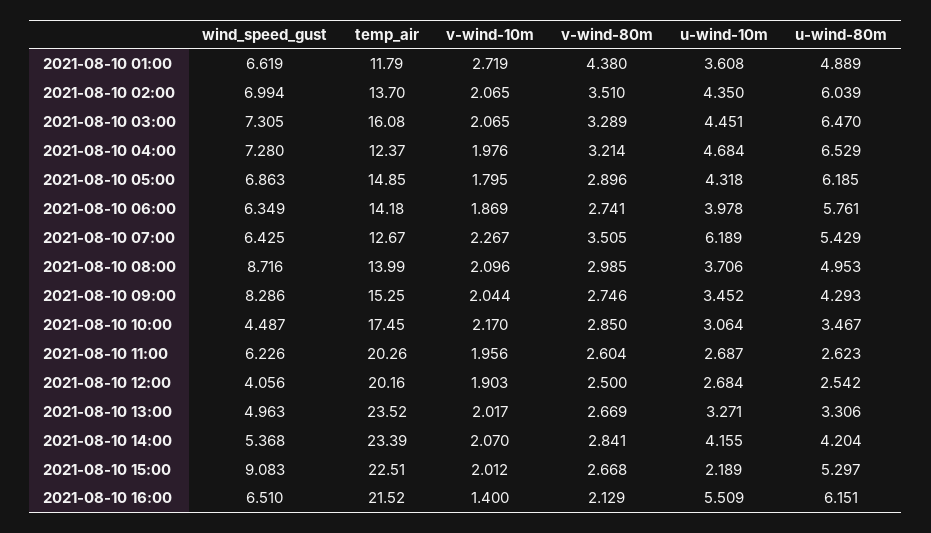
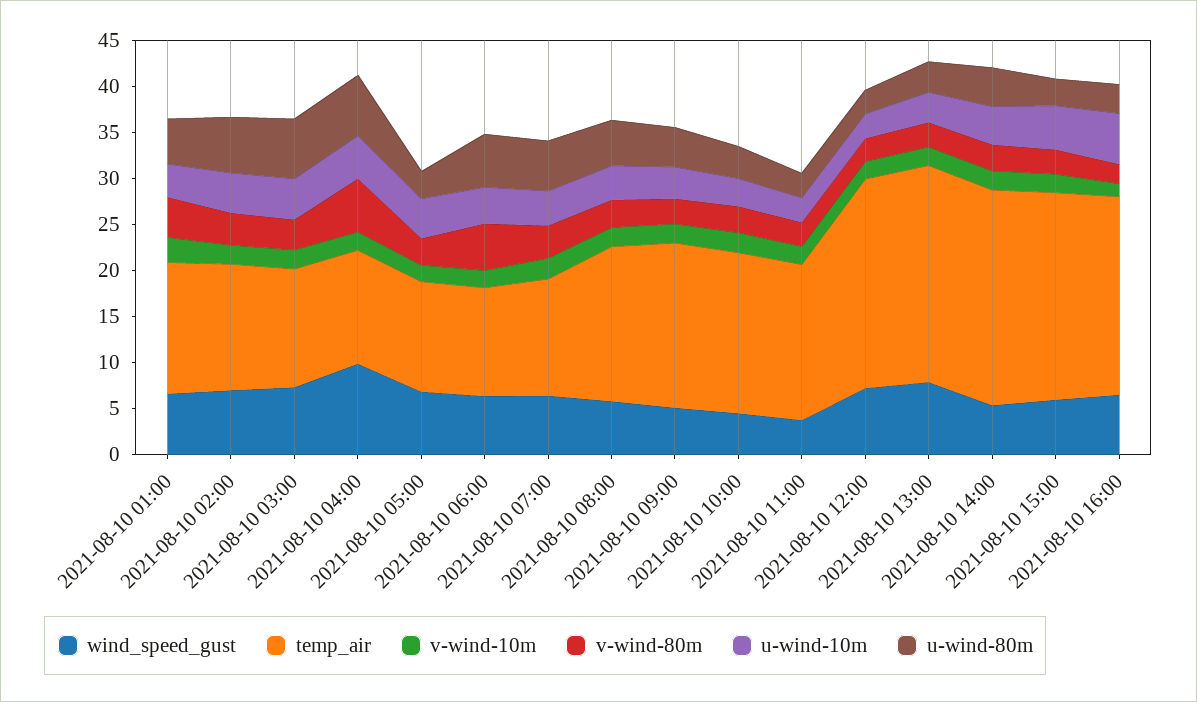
  {
    "wind_speed_gust": {
      "2021-08-10 01:00": 6.619,
      "2021-08-10 02:00": 6.994,
      "2021-08-10 03:00": 7.305,
-     "2021-08-10 04:00": 7.28,
+     "2021-08-10 04:00": 10,
      "2021-08-10 05:00": 6.863,
      "2021-08-10 06:00": 6.349,
      "2021-08-10 07:00": 6.425,
-     "2021-08-10 08:00": 8.716,
+     "2021-08-10 08:00": 6,
-     "2021-08-10 09:00": 8.286,
+     "2021-08-10 09:00": 5,
      "2021-08-10 10:00": 4.487,
-     "2021-08-10 11:00": 6.226,
+     "2021-08-10 11:00": 4,
-     "2021-08-10 12:00": 4.056,
+     "2021-08-10 12:00": 7,
-     "2021-08-10 13:00": 4.963,
+     "2021-08-10 13:00": 8,
      "2021-08-10 14:00": 5.368,
-     "2021-08-10 15:00": 9.083,
+     "2021-08-10 15:00": 6,
      "2021-08-10 16:00": 6.51
    },
    "temp_air": {
-     "2021-08-10 01:00": 11.79,
+     "2021-08-10 01:00": 14,
      "2021-08-10 02:00": 13.7,
-     "2021-08-10 03:00": 16.08,
+     "2021-08-10 03:00": 13,
      "2021-08-10 04:00": 12.37,
-     "2021-08-10 05:00": 14.85,
+     "2021-08-10 05:00": 12,
-     "2021-08-10 06:00": 14.18,
+     "2021-08-10 06:00": 12,
      "2021-08-10 07:00": 12.67,
-     "2021-08-10 08:00": 13.99,
+     "2021-08-10 08:00": 17,
-     "2021-08-10 09:00": 15.25,
+     "2021-08-10 09:00": 18,
      "2021-08-10 10:00": 17.45,
-     "2021-08-10 11:00": 20.26,
+     "2021-08-10 11:00": 17,
-     "2021-08-10 12:00": 20.16,
+     "2021-08-10 12:00": 23,
      "2021-08-10 13:00": 23.52,
      "2021-08-10 14:00": 23.39,
      "2021-08-10 15:00": 22.51,
      "2021-08-10 16:00": 21.52
    },
    "v-wind-10m": {
      "2021-08-10 01:00": 2.719,
      "2021-08-10 02:00": 2.065,
      "2021-08-10 03:00": 2.065,
      "2021-08-10 04:00": 1.976,
      "2021-08-10 05:00": 1.795,
      "2021-08-10 06:00": 1.869,
      "2021-08-10 07:00": 2.267,
      "2021-08-10 08:00": 2.096,
      "2021-08-10 09:00": 2.044,
      "2021-08-10 10:00": 2.17,
      "2021-08-10 11:00": 1.956,
      "2021-08-10 12:00": 1.903,
      "2021-08-10 13:00": 2.017,
      "2021-08-10 14:00": 2.07,
      "2021-08-10 15:00": 2.012,
      "2021-08-10 16:00": 1.4
    },
    "v-wind-80m": {
      "2021-08-10 01:00": 4.38,
      "2021-08-10 02:00": 3.51,
      "2021-08-10 03:00": 3.289,
-     "2021-08-10 04:00": 3.214,
+     "2021-08-10 04:00": 6,
      "2021-08-10 05:00": 2.896,
-     "2021-08-10 06:00": 2.741,
+     "2021-08-10 06:00": 5,
      "2021-08-10 07:00": 3.505,
      "2021-08-10 08:00": 2.985,
      "2021-08-10 09:00": 2.746,
      "2021-08-10 10:00": 2.85,
      "2021-08-10 11:00": 2.604,
      "2021-08-10 12:00": 2.5,
      "2021-08-10 13:00": 2.669,
      "2021-08-10 14:00": 2.841,
      "2021-08-10 15:00": 2.668,
      "2021-08-10 16:00": 2.129
    },
    "u-wind-10m": {
      "2021-08-10 01:00": 3.608,
      "2021-08-10 02:00": 4.35,
      "2021-08-10 03:00": 4.451,
      "2021-08-10 04:00": 4.684,
      "2021-08-10 05:00": 4.318,
      "2021-08-10 06:00": 3.978,
-     "2021-08-10 07:00": 6.189,
+     "2021-08-10 07:00": 4,
      "2021-08-10 08:00": 3.706,
      "2021-08-10 09:00": 3.452,
      "2021-08-10 10:00": 3.064,
      "2021-08-10 11:00": 2.687,
      "2021-08-10 12:00": 2.684,
      "2021-08-10 13:00": 3.271,
      "2021-08-10 14:00": 4.155,
-     "2021-08-10 15:00": 2.189,
+     "2021-08-10 15:00": 5,
      "2021-08-10 16:00": 5.509
    },
    "u-wind-80m": {
      "2021-08-10 01:00": 4.889,
      "2021-08-10 02:00": 6.039,
      "2021-08-10 03:00": 6.47,
      "2021-08-10 04:00": 6.529,
-     "2021-08-10 05:00": 6.185,
+     "2021-08-10 05:00": 3,
      "2021-08-10 06:00": 5.761,
      "2021-08-10 07:00": 5.429,
      "2021-08-10 08:00": 4.953,
      "2021-08-10 09:00": 4.293,
      "2021-08-10 10:00": 3.467,
      "2021-08-10 11:00": 2.623,
      "2021-08-10 12:00": 2.542,
      "2021-08-10 13:00": 3.306,
      "2021-08-10 14:00": 4.204,
-     "2021-08-10 15:00": 5.297,
+     "2021-08-10 15:00": 3,
-     "2021-08-10 16:00": 6.151
+     "2021-08-10 16:00": 3
    }
  }

